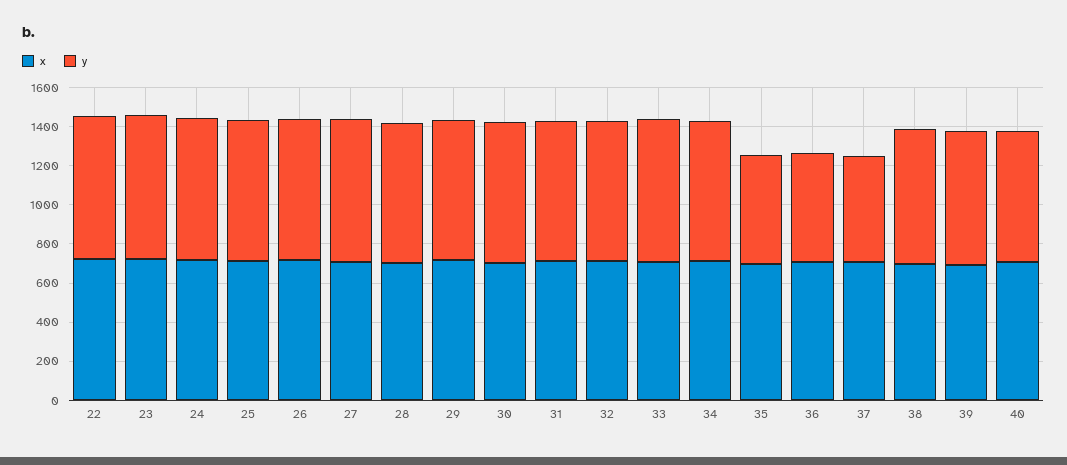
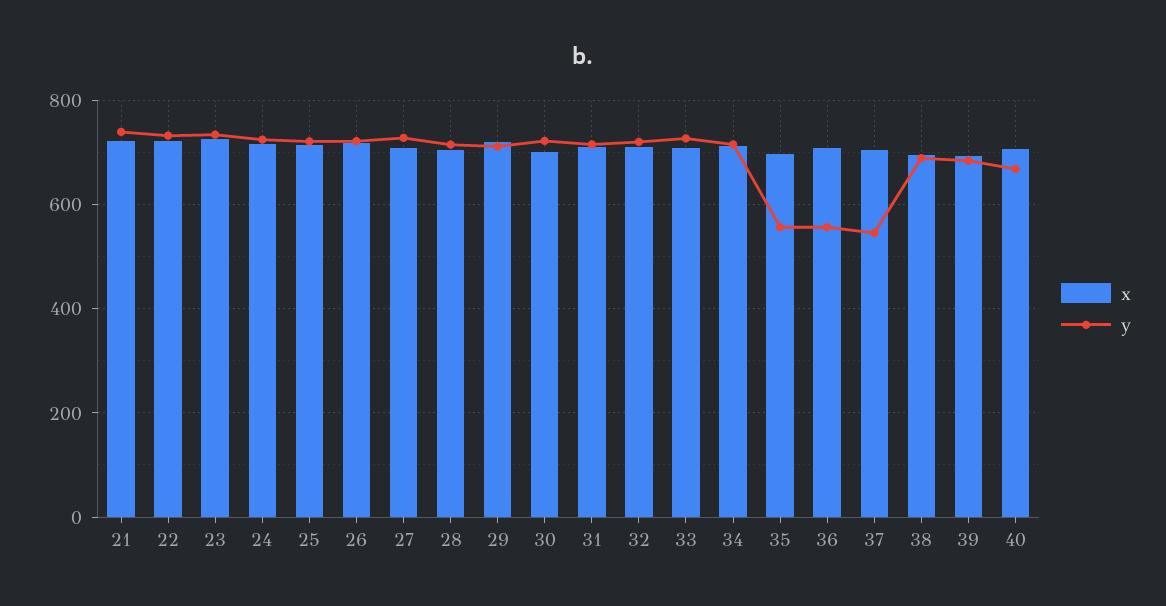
  {
    "x": {
      "22": 720,
      "23": 720,
      "24": 720,
      "25": 720,
      "26": 720,
      "27": 700,
      "28": 700,
      "29": 720,
      "30": 700,
      "31": 720,
      "32": 720,
      "33": 700,
      "34": 720,
      "35": 700,
      "36": 700,
      "37": 700,
      "38": 700,
      "39": 700,
-     "40": 700
+     "40": 700,
+     "21": 720
    },
    "y": {
      "22": 740,
      "23": 740,
      "24": 720,
      "25": 720,
      "26": 720,
      "27": 720,
      "28": 720,
      "29": 720,
      "30": 720,
      "31": 720,
      "32": 720,
      "33": 720,
      "34": 720,
      "35": 560,
      "36": 560,
      "37": 540,
      "38": 680,
      "39": 680,
-     "40": 660
+     "40": 660,
+     "21": 740
    }
  }

